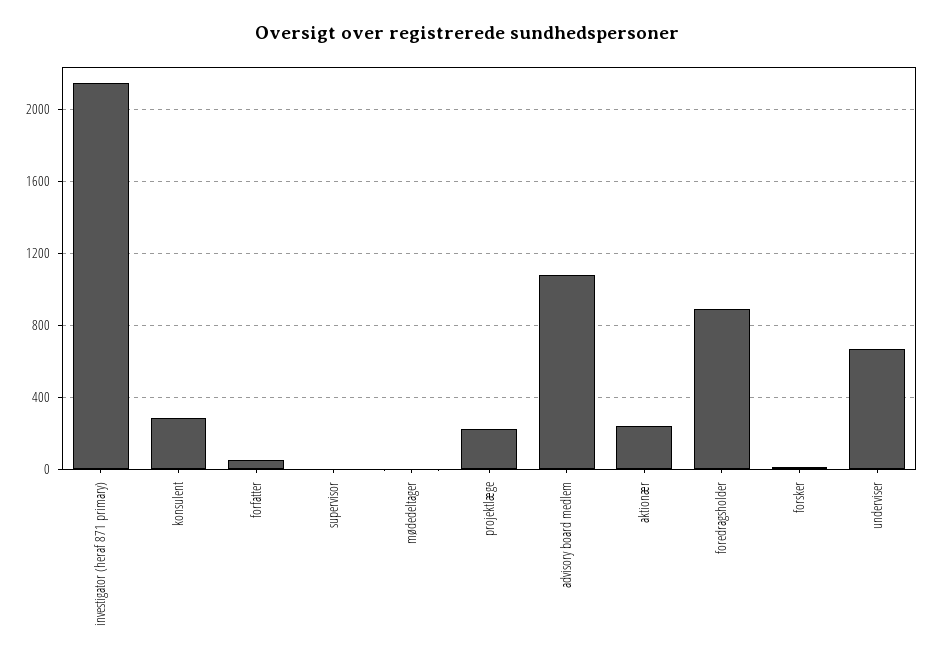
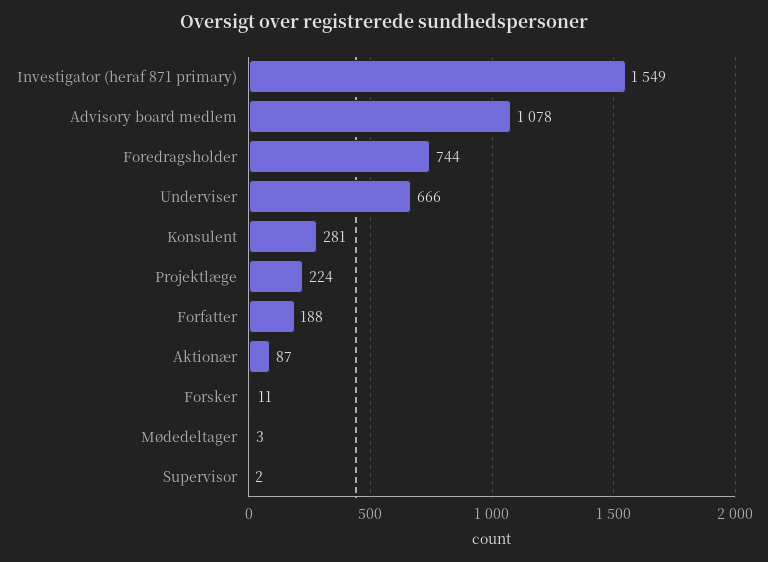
  {
-   "investigator (heraf 871 primary)": 2150,
+   "investigator (heraf 871 primary)": 1549,
    "konsulent": 281,
-   "forfatter": 50,
+   "forfatter": 188,
    "supervisor": 2,
    "mødedeltager": 3,
    "projektlæge": 224,
    "advisory board medlem": 1078,
-   "aktionær": 250,
+   "aktionær": 87,
-   "foredragsholder": 900,
+   "foredragsholder": 744,
    "forsker": 11,
    "underviser": 666
  }

